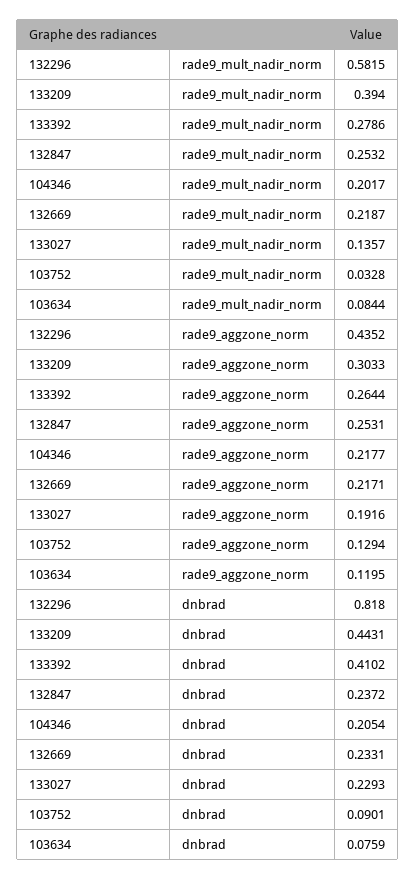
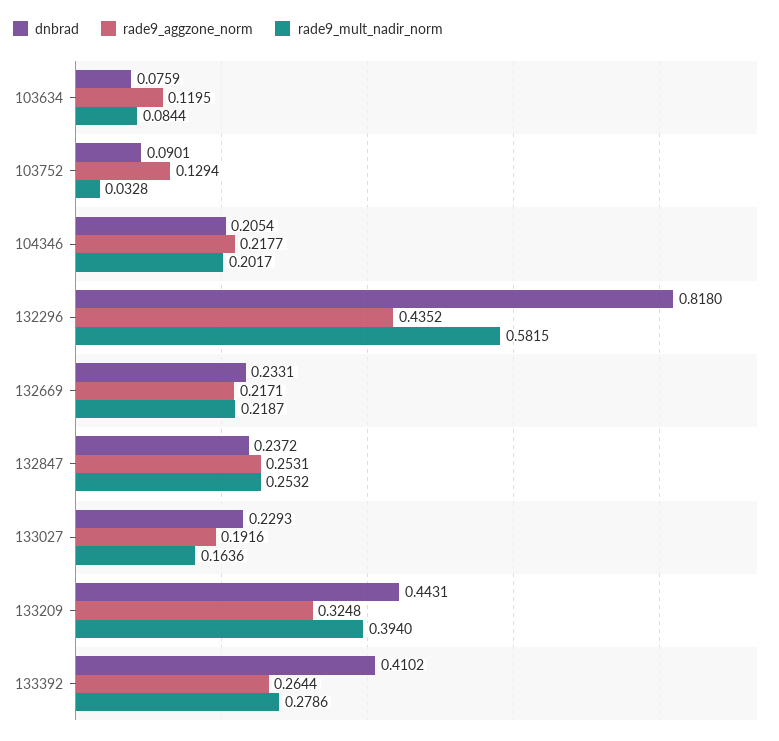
  {
    "rade9_mult_nadir_norm": {
      "132296": 0.5815,
      "133209": 0.394,
      "133392": 0.2786,
      "132847": 0.2532,
      "104346": 0.2017,
      "132669": 0.2187,
-     "133027": 0.1357,
+     "133027": 0.1636,
      "103752": 0.0328,
      "103634": 0.0844
    },
    "rade9_aggzone_norm": {
      "132296": 0.4352,
-     "133209": 0.3033,
+     "133209": 0.3248,
      "133392": 0.2644,
      "132847": 0.2531,
      "104346": 0.2177,
      "132669": 0.2171,
      "133027": 0.1916,
      "103752": 0.1294,
      "103634": 0.1195
    },
    "dnbrad": {
      "132296": 0.818,
      "133209": 0.4431,
      "133392": 0.4102,
      "132847": 0.2372,
      "104346": 0.2054,
      "132669": 0.2331,
      "133027": 0.2293,
      "103752": 0.0901,
      "103634": 0.0759
    }
  }

